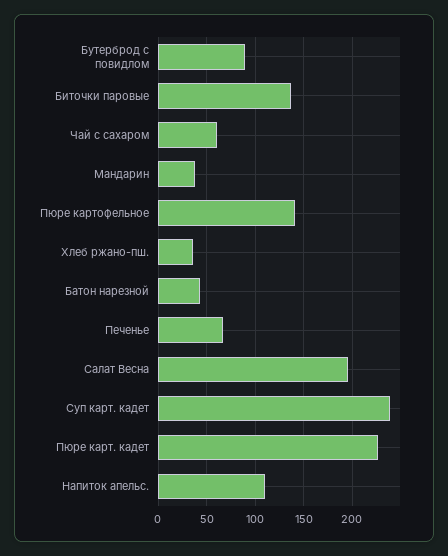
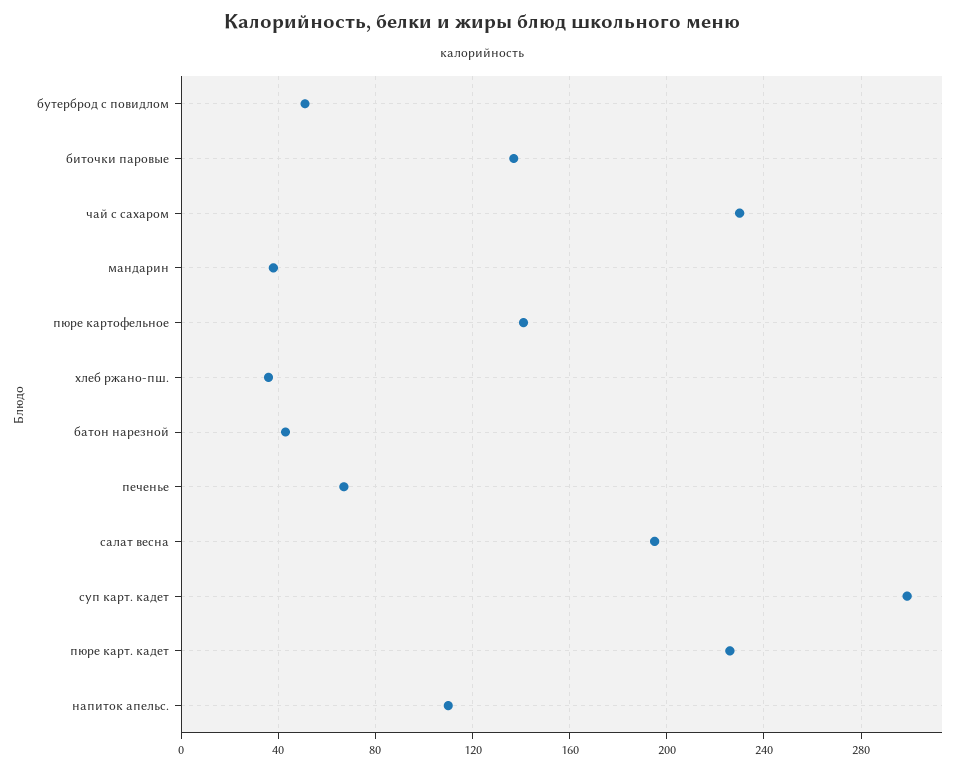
  {
-   "Бутерброд с повидлом": 90,
+   "Бутерброд с повидлом": 50,
    "Биточки паровые": 135,
-   "Чай с сахаром": 60,
+   "Чай с сахаром": 230,
    "Мандарин": 40,
    "Пюре картофельное": 140,
    "Хлеб ржано-пш.": 35,
    "Батон нарезной": 45,
    "Печенье": 65,
    "Салат Весна": 195,
-   "Суп карт. кадет": 240,
+   "Суп карт. кадет": 300,
    "Пюре карт. кадет": 225,
    "Напиток апельс.": 110
  }

